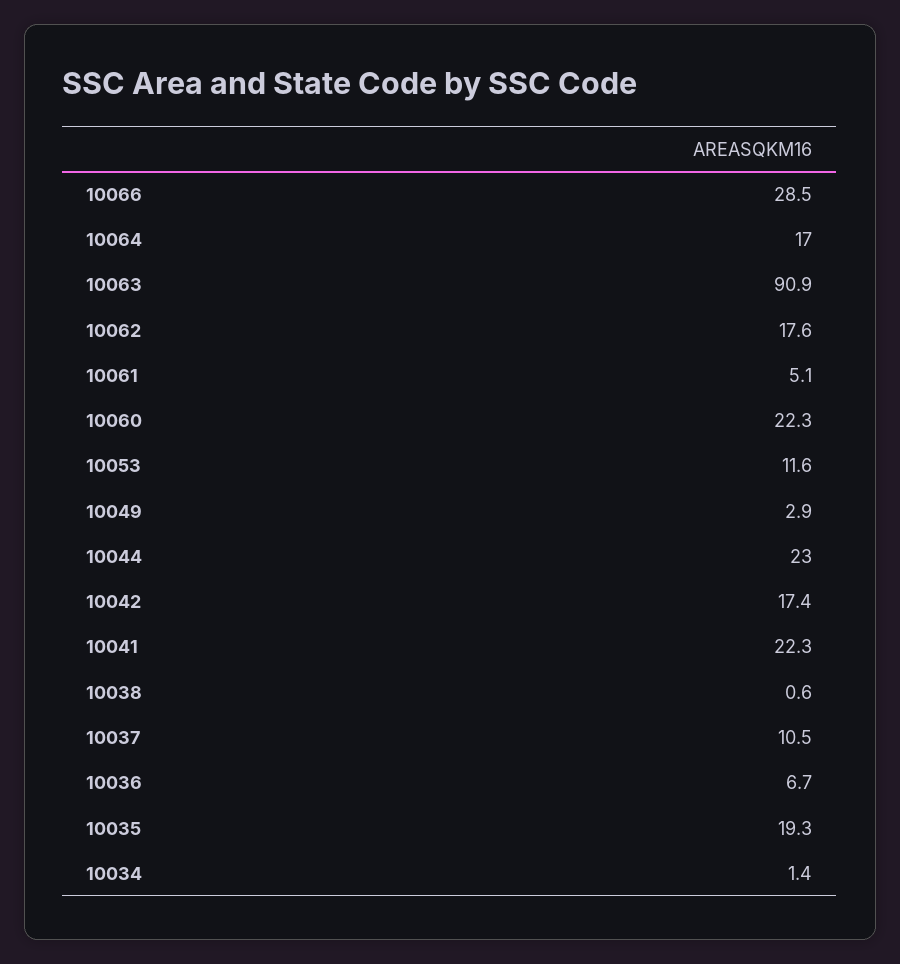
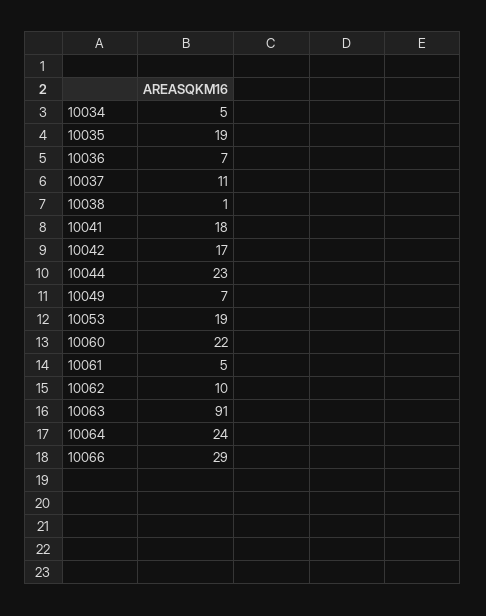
  {
    "10066": 28.5,
-   "10064": 17,
+   "10064": 24,
    "10063": 90.9,
-   "10062": 17.6,
+   "10062": 10,
    "10061": 5.1,
    "10060": 22.3,
-   "10053": 11.6,
+   "10053": 19,
-   "10049": 2.9,
+   "10049": 7,
    "10044": 23,
    "10042": 17.4,
-   "10041": 22.3,
+   "10041": 18,
    "10038": 0.6,
    "10037": 10.5,
    "10036": 6.7,
    "10035": 19.3,
-   "10034": 1.4
+   "10034": 5
  }

